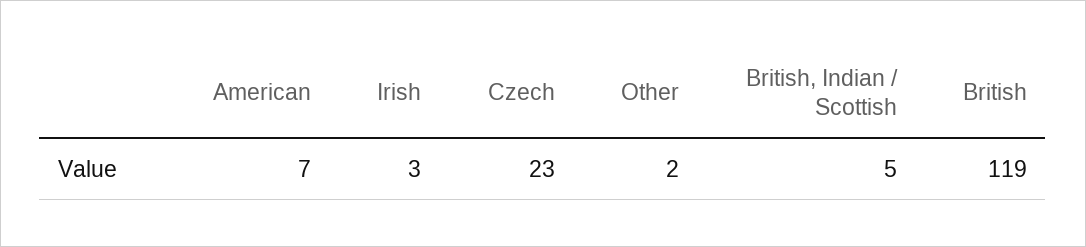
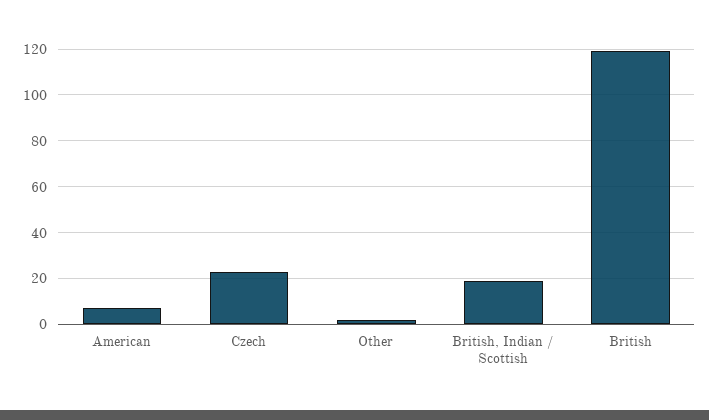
  {
    "American": 7,
-   "Irish": 3,
    "Czech": 23,
    "Other": 2,
-   "British, Indian / Scottish": 5,
+   "British, Indian / Scottish": 20,
    "British": 119
  }

